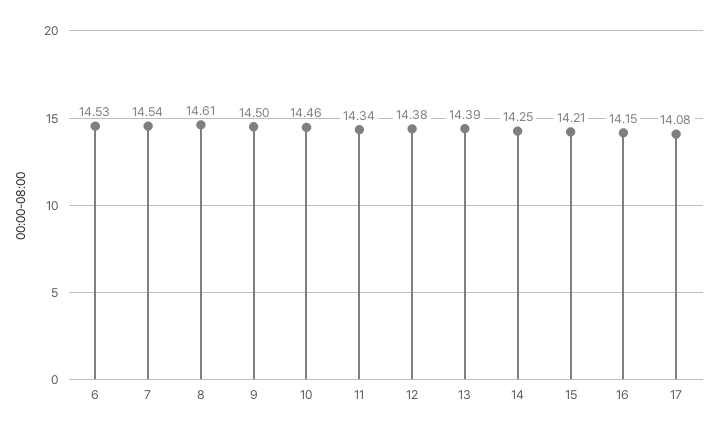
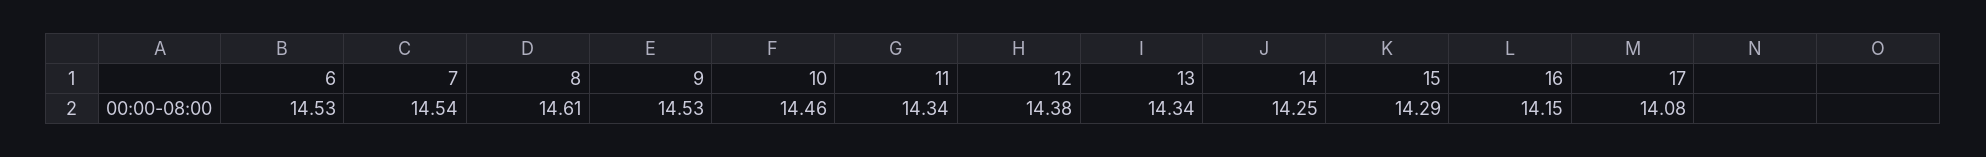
  {
    "6": 14.53,
    "7": 14.54,
    "8": 14.61,
-   "9": 14.5,
+   "9": 14.53,
    "10": 14.46,
    "11": 14.34,
    "12": 14.38,
-   "13": 14.39,
+   "13": 14.34,
    "14": 14.25,
-   "15": 14.21,
+   "15": 14.29,
    "16": 14.15,
    "17": 14.08
  }

